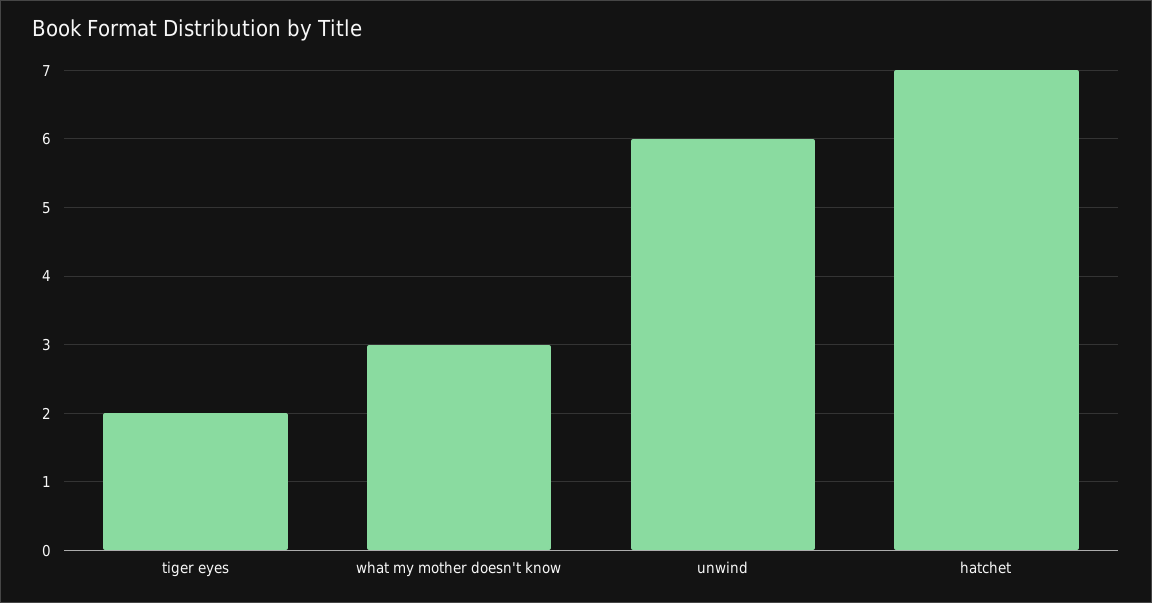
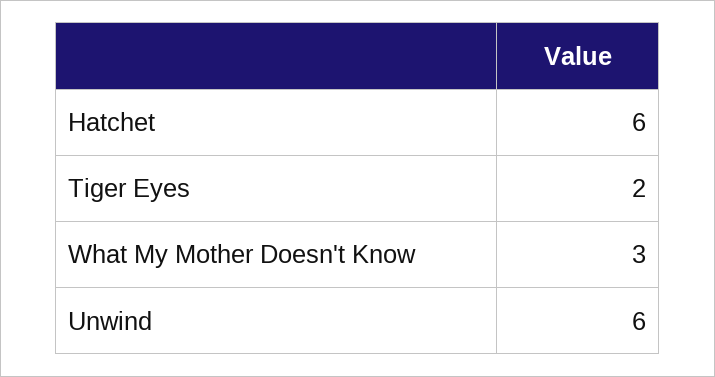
  {
    "tiger eyes": 2,
    "what my mother doesn't know": 3,
    "unwind": 6,
-   "hatchet": 7
+   "hatchet": 6
  }

